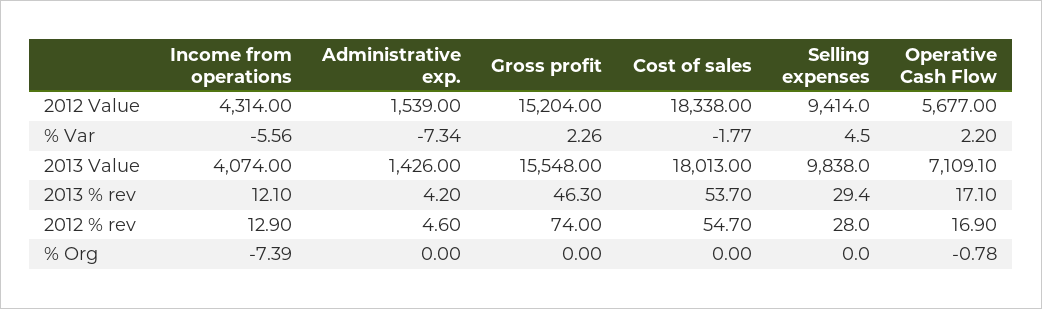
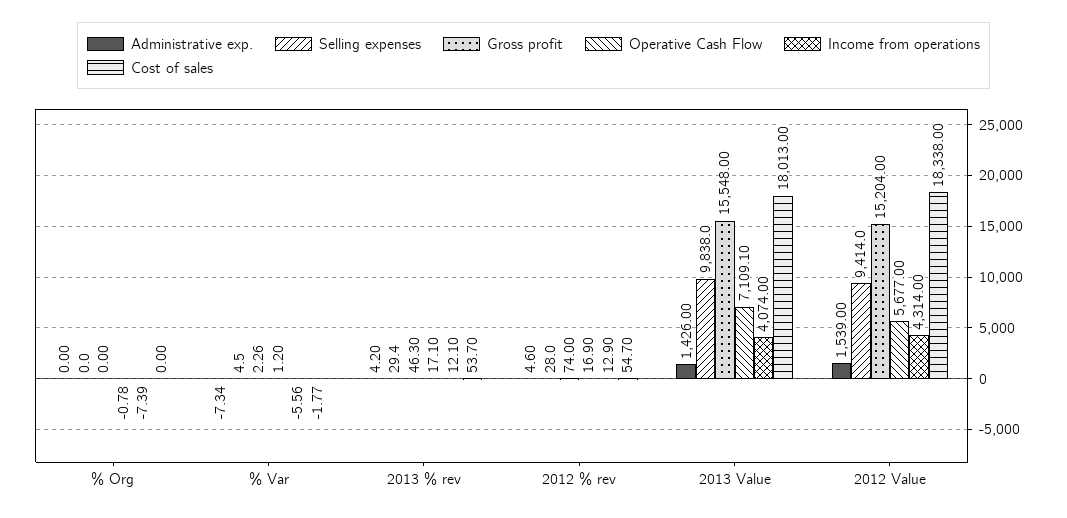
  {
    "Income from operations": {
      "2012 Value": 4314,
      "% Var": -5.56,
      "2013 Value": 4074,
      "2013 % rev": 12.1,
      "2012 % rev": 12.9,
      "% Org": -7.39
    },
    "Administrative exp.": {
      "2012 Value": 1539,
      "% Var": -7.34,
      "2013 Value": 1426,
      "2013 % rev": 4.2,
      "2012 % rev": 4.6,
      "% Org": 0
    },
    "Gross profit": {
      "2012 Value": 15204,
      "% Var": 2.26,
      "2013 Value": 15548,
      "2013 % rev": 46.3,
      "2012 % rev": 74,
      "% Org": 0
    },
    "Cost of sales": {
      "2012 Value": 18338,
      "% Var": -1.77,
      "2013 Value": 18013,
      "2013 % rev": 53.7,
      "2012 % rev": 54.7,
      "% Org": 0
    },
    "Selling expenses": {
      "2012 Value": 9414,
      "% Var": 4.5,
      "2013 Value": 9838,
      "2013 % rev": 29.4,
      "2012 % rev": 28,
      "% Org": 0
    },
    "Operative Cash Flow": {
      "2012 Value": 5677,
-     "% Var": 2.2,
+     "% Var": 1.2,
      "2013 Value": 7109.1,
      "2013 % rev": 17.1,
      "2012 % rev": 16.9,
      "% Org": -0.78
    }
  }

